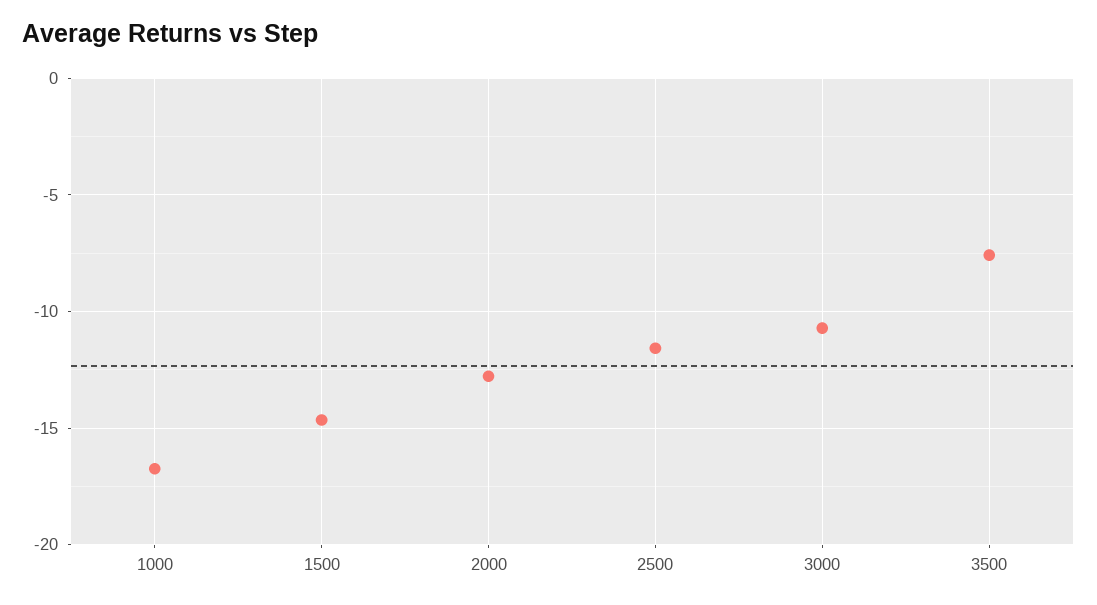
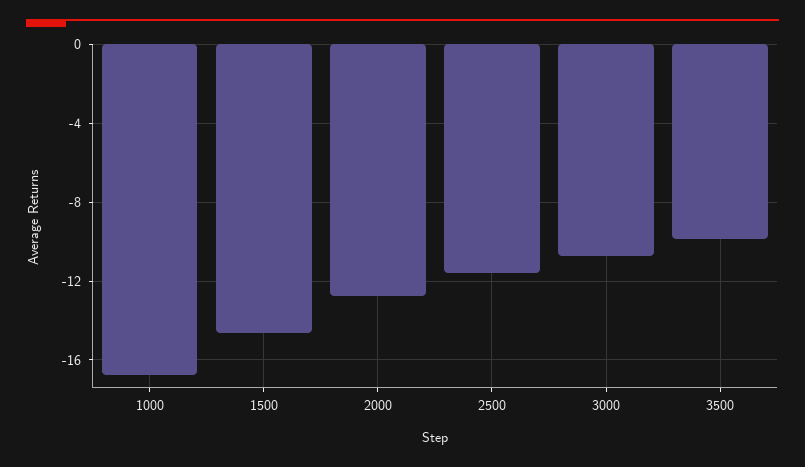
  {
    "1000": -16.5,
    "1500": -14.5,
    "2000": -13,
    "2500": -11.5,
    "3000": -10.5,
-   "3500": -7.5
+   "3500": -10
  }

